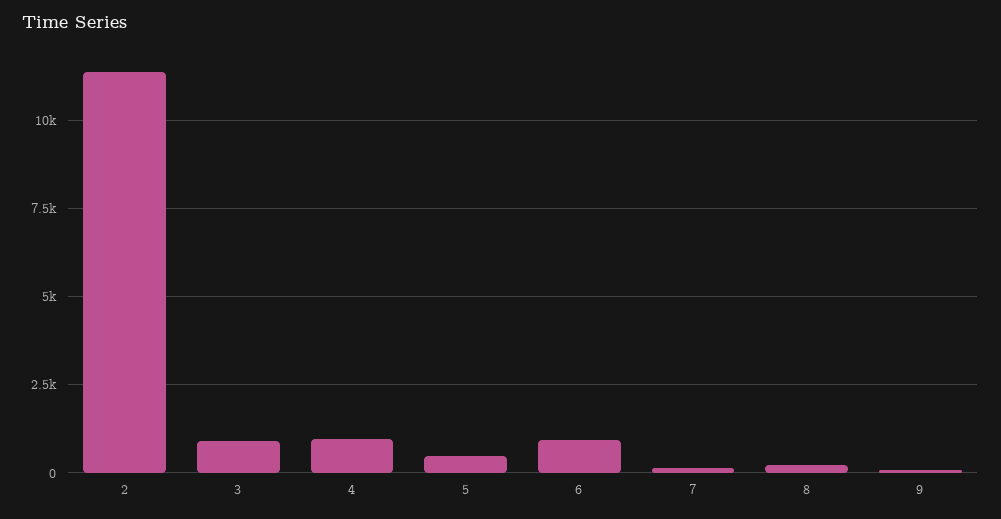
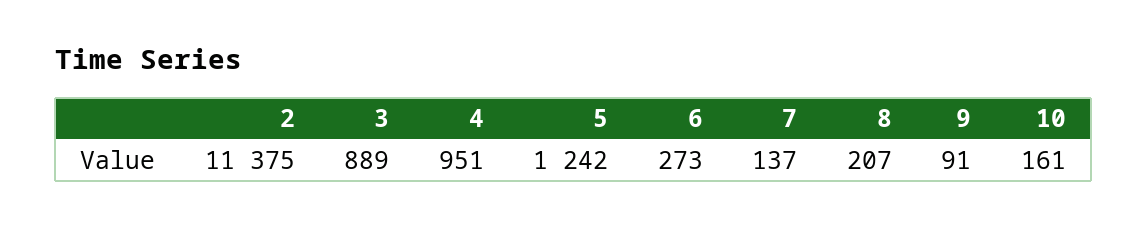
  {
    "2": 11375,
    "3": 889,
    "4": 951,
-   "5": 500,
+   "5": 1242,
-   "6": 1000,
+   "6": 273,
    "7": 137,
    "8": 207,
-   "9": 91
+   "9": 91,
+   "10": 161
  }

